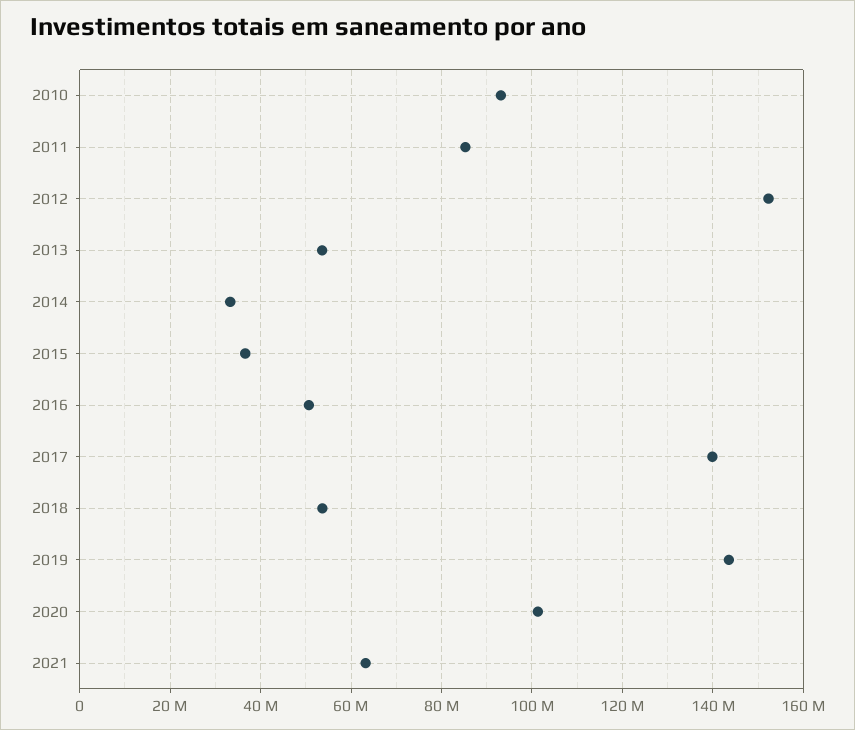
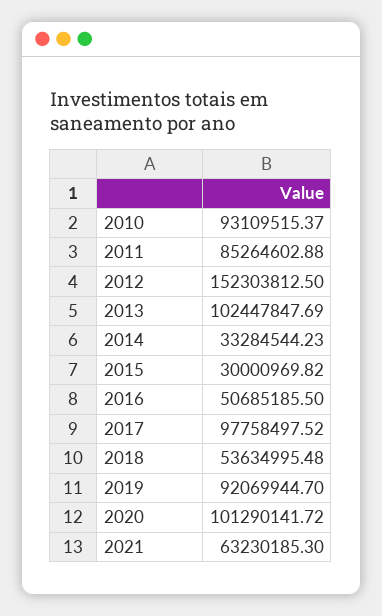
  {
    "2010": 93109515.37,
    "2011": 85264602.88,
    "2012": 152303812.5,
-   "2013": 54000000,
+   "2013": 102447847.69,
    "2014": 33284544.23,
-   "2015": 36000000,
+   "2015": 30000969.82,
    "2016": 50685185.5,
-   "2017": 140000000,
+   "2017": 97758497.52,
    "2018": 53634995.48,
-   "2019": 144000000,
+   "2019": 92069944.7,
    "2020": 101290141.72,
    "2021": 63230185.3
  }

